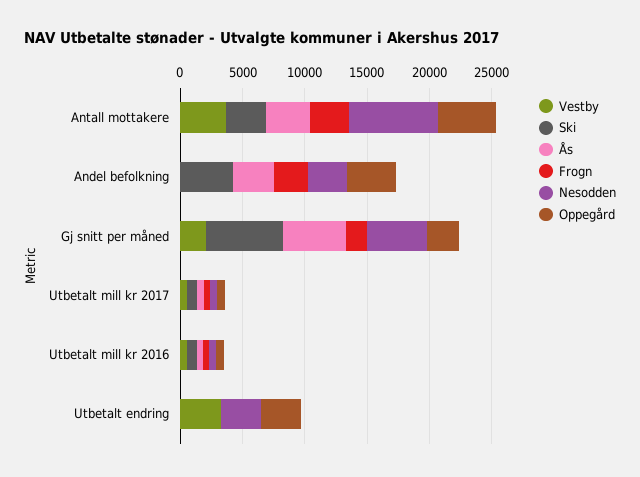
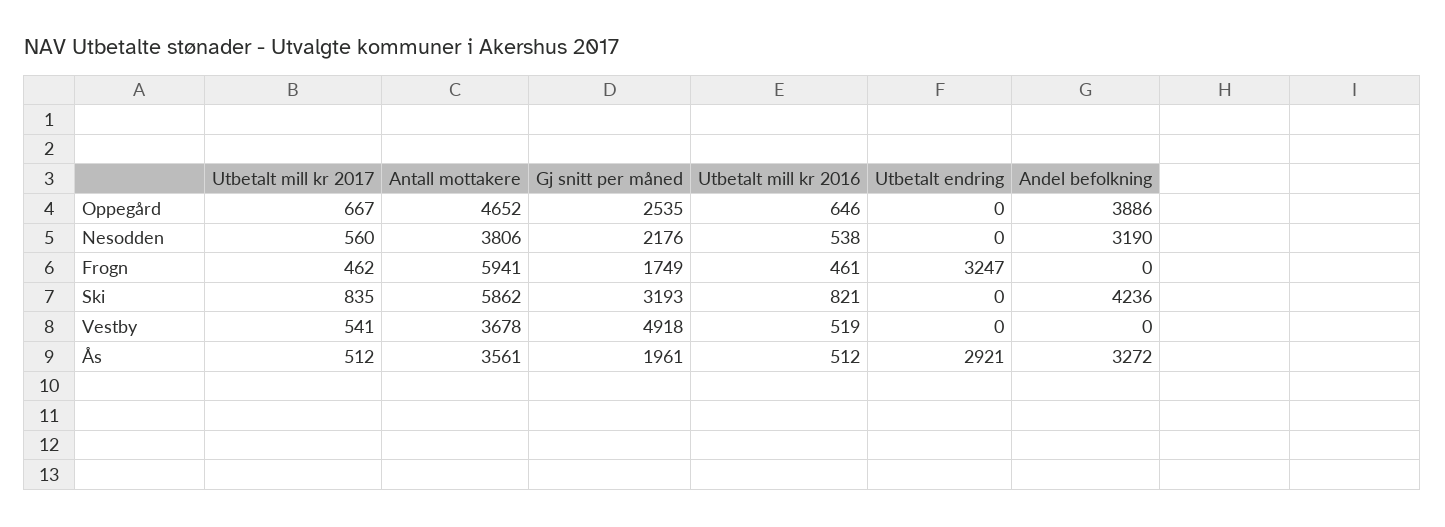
  {
    "Vestby": {
      "Antall mottakere": 3678,
      "Andel befolkning": 0,
-     "Gj snitt per måned": 2000,
+     "Gj snitt per måned": 4918,
      "Utbetalt mill kr 2017": 541,
      "Utbetalt mill kr 2016": 519,
-     "Utbetalt endring": 3000
+     "Utbetalt endring": 0
    },
    "Ski": {
-     "Antall mottakere": 3000,
+     "Antall mottakere": 5862,
      "Andel befolkning": 4236,
-     "Gj snitt per måned": 6000,
+     "Gj snitt per måned": 3193,
      "Utbetalt mill kr 2017": 835,
      "Utbetalt mill kr 2016": 821,
      "Utbetalt endring": 0
    },
    "Ås": {
      "Antall mottakere": 3561,
      "Andel befolkning": 3272,
-     "Gj snitt per måned": 5000,
+     "Gj snitt per måned": 1961,
      "Utbetalt mill kr 2017": 512,
      "Utbetalt mill kr 2016": 512,
-     "Utbetalt endring": 0
+     "Utbetalt endring": 2921
    },
    "Frogn": {
-     "Antall mottakere": 3000,
+     "Antall mottakere": 5941,
-     "Andel befolkning": 3000,
+     "Andel befolkning": 0,
      "Gj snitt per måned": 1749,
      "Utbetalt mill kr 2017": 462,
      "Utbetalt mill kr 2016": 461,
-     "Utbetalt endring": 0
+     "Utbetalt endring": 3247
    },
    "Nesodden": {
-     "Antall mottakere": 7000,
+     "Antall mottakere": 3806,
      "Andel befolkning": 3190,
-     "Gj snitt per måned": 5000,
+     "Gj snitt per måned": 2176,
      "Utbetalt mill kr 2017": 560,
      "Utbetalt mill kr 2016": 538,
-     "Utbetalt endring": 3000
+     "Utbetalt endring": 0
    },
    "Oppegård": {
      "Antall mottakere": 4652,
      "Andel befolkning": 3886,
      "Gj snitt per måned": 2535,
      "Utbetalt mill kr 2017": 667,
      "Utbetalt mill kr 2016": 646,
-     "Utbetalt endring": 3000
+     "Utbetalt endring": 0
    }
  }

